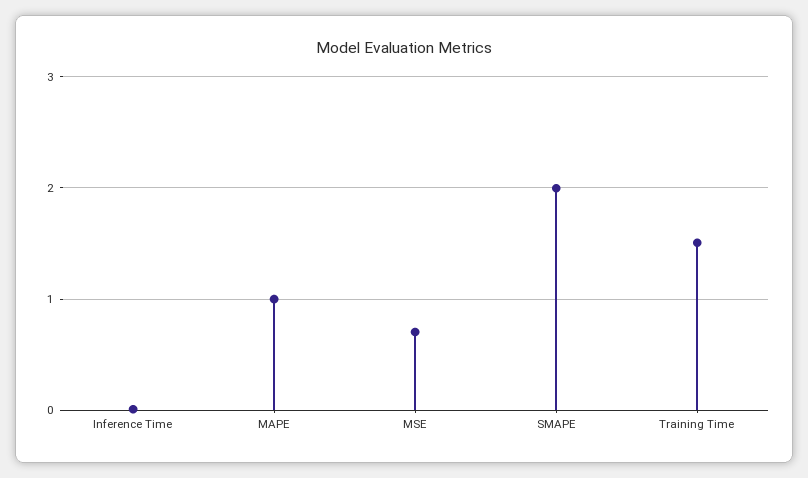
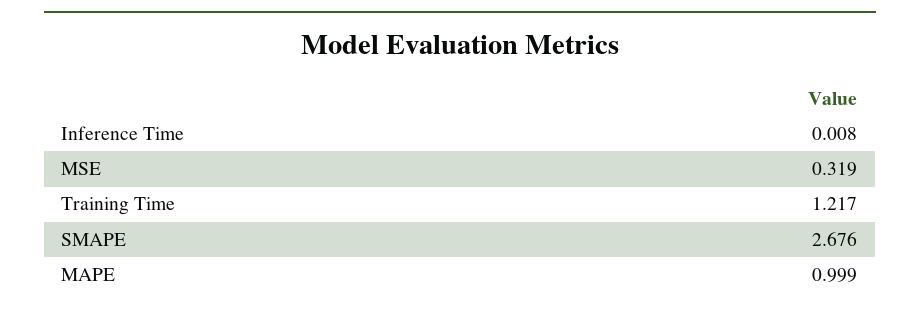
  {
    "Inference Time": 0.008,
    "MAPE": 0.999,
-   "MSE": 0.7,
+   "MSE": 0.319,
-   "SMAPE": 2,
+   "SMAPE": 2.676,
-   "Training Time": 1.5
+   "Training Time": 1.217
  }

